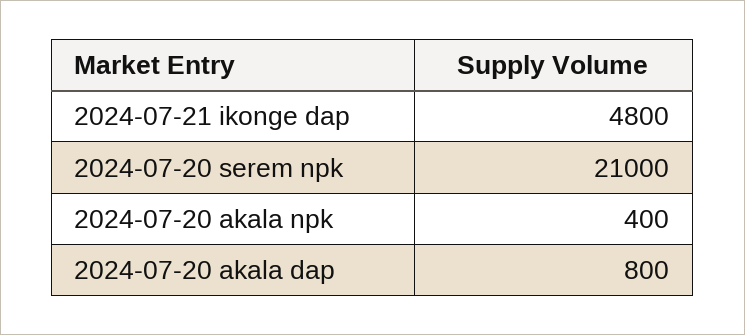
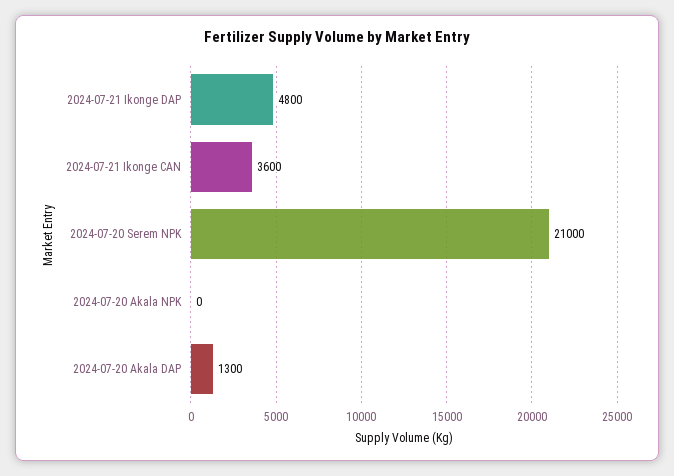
  {
    "2024-07-21 ikonge dap": 4800,
    "2024-07-20 serem npk": 21000,
-   "2024-07-20 akala npk": 400,
+   "2024-07-20 akala npk": 0,
-   "2024-07-20 akala dap": 800
+   "2024-07-20 akala dap": 1300,
+   "2024-07-21 Ikonge CAN": 3600
  }

